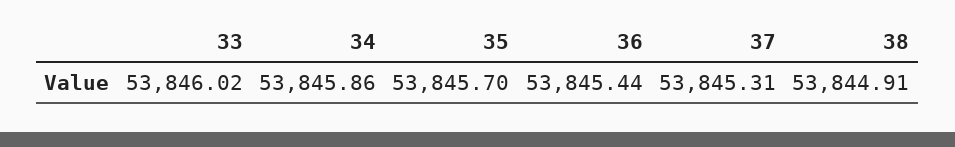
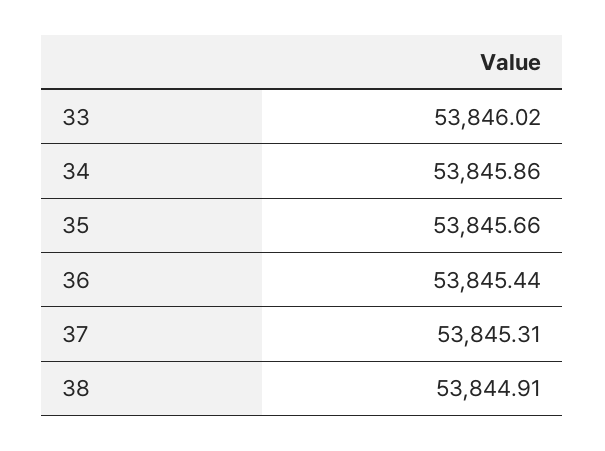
  {
    "33": 53846.02,
    "34": 53845.86,
-   "35": 53845.7,
+   "35": 53845.66,
    "36": 53845.44,
    "37": 53845.31,
    "38": 53844.91
  }

